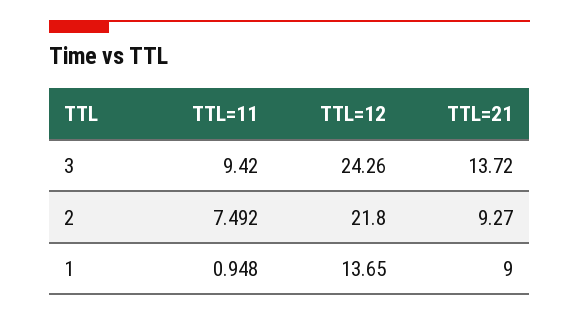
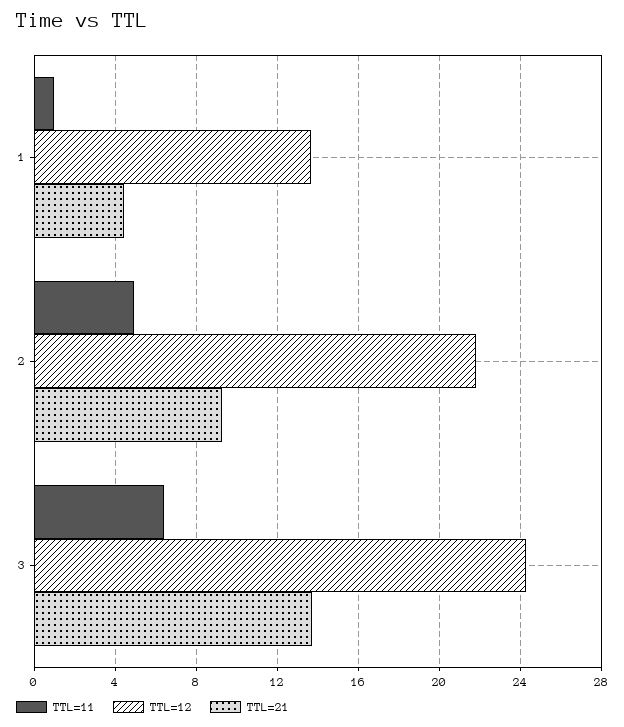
  {
    "TTL=11": {
-     "3": 9.42,
+     "3": 6.5,
-     "2": 7.492,
+     "2": 5,
      "1": 0.948
    },
    "TTL=12": {
      "3": 24.26,
      "2": 21.8,
      "1": 13.65
    },
    "TTL=21": {
      "3": 13.72,
      "2": 9.27,
-     "1": 9
+     "1": 4.5
    }
  }

